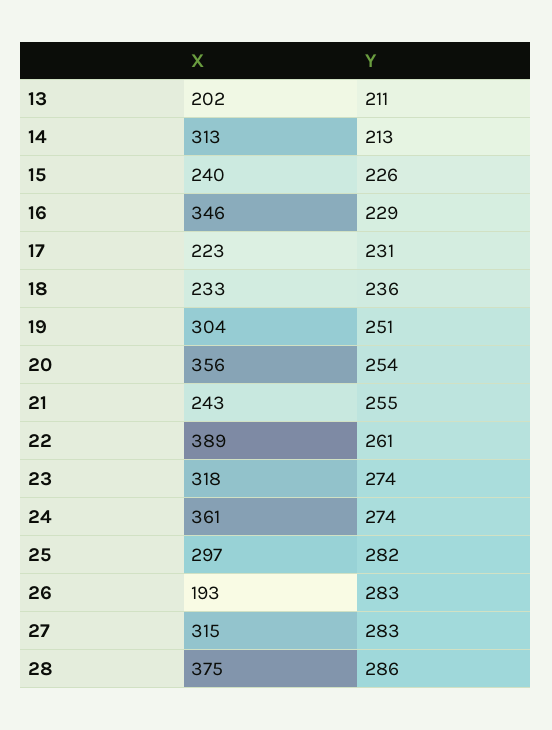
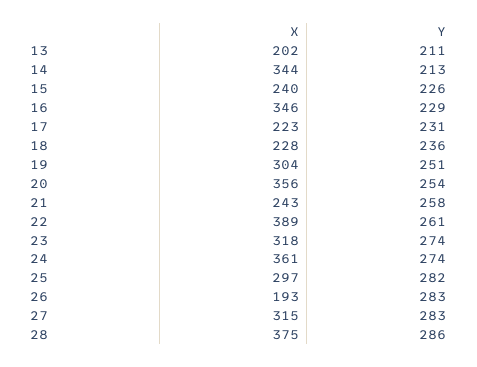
  {
    "X": {
      "13": 202,
-     "14": 313,
+     "14": 344,
      "15": 240,
      "16": 346,
      "17": 223,
-     "18": 233,
+     "18": 228,
      "19": 304,
      "20": 356,
      "21": 243,
      "22": 389,
      "23": 318,
      "24": 361,
      "25": 297,
      "26": 193,
      "27": 315,
      "28": 375
    },
    "Y": {
      "13": 211,
      "14": 213,
      "15": 226,
      "16": 229,
      "17": 231,
      "18": 236,
      "19": 251,
      "20": 254,
-     "21": 255,
+     "21": 258,
      "22": 261,
      "23": 274,
      "24": 274,
      "25": 282,
      "26": 283,
      "27": 283,
      "28": 286
    }
  }

